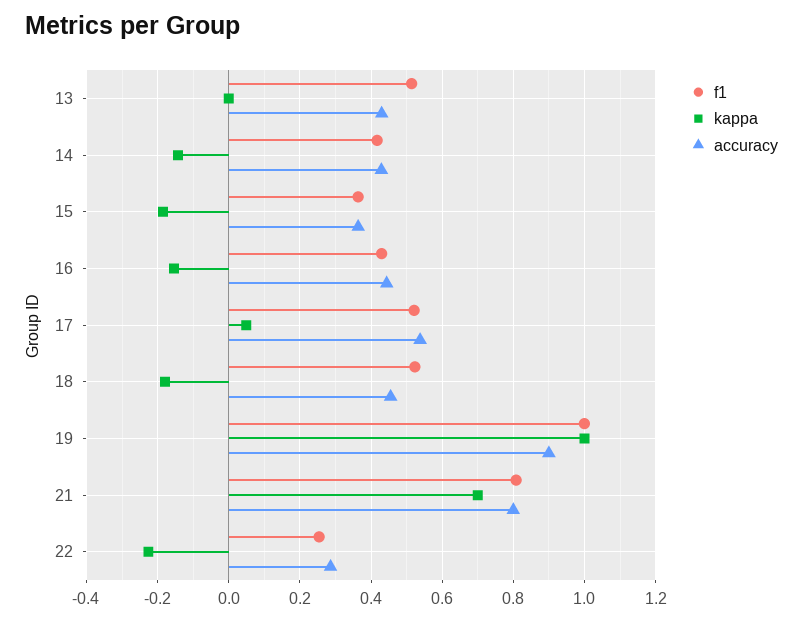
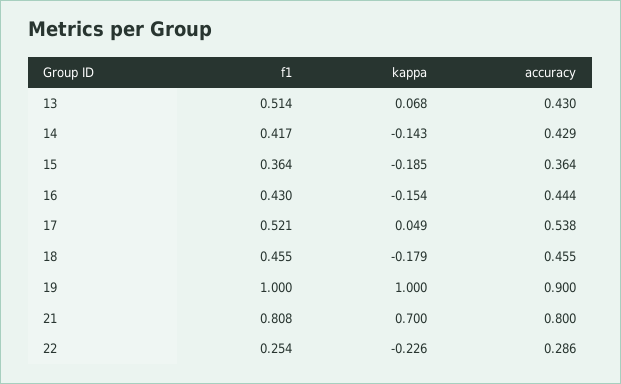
  {
    "f1": {
      "13": 0.514,
      "14": 0.417,
      "15": 0.364,
      "16": 0.43,
      "17": 0.521,
-     "18": 0.52,
+     "18": 0.455,
      "19": 1,
      "21": 0.808,
      "22": 0.254
    },
    "kappa": {
-     "13": 0,
+     "13": 0.068,
      "14": -0.143,
      "15": -0.185,
      "16": -0.154,
      "17": 0.049,
      "18": -0.179,
      "19": 1,
      "21": 0.7,
      "22": -0.226
    },
    "accuracy": {
      "13": 0.43,
      "14": 0.429,
      "15": 0.364,
      "16": 0.444,
      "17": 0.538,
      "18": 0.455,
      "19": 0.9,
      "21": 0.8,
      "22": 0.286
    }
  }

